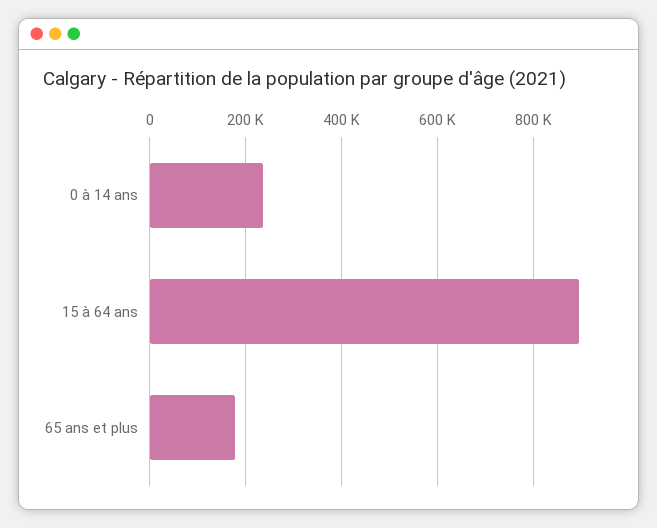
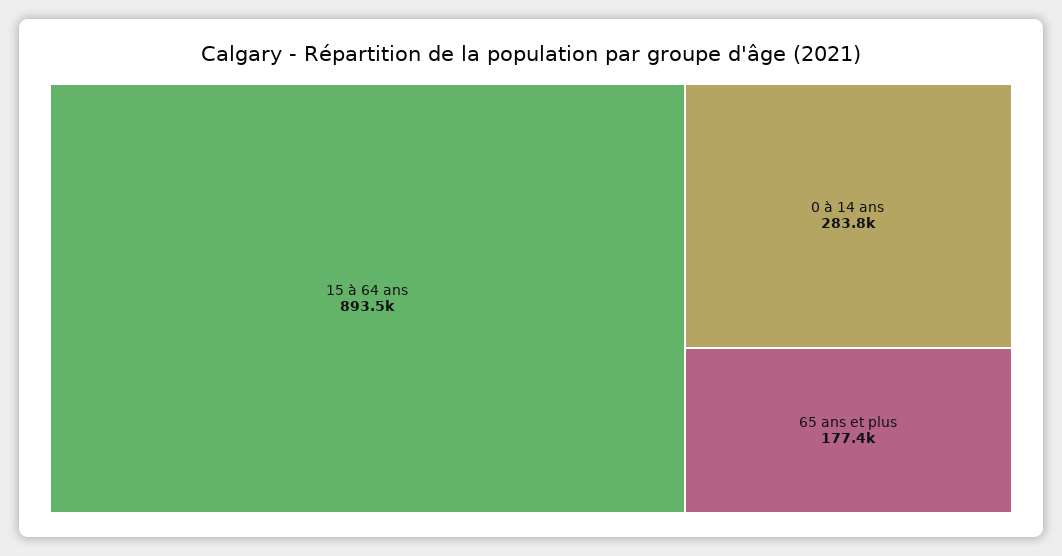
  {
-   "0 à 14 ans": 240000,
+   "0 à 14 ans": 283800,
    "15 à 64 ans": 893500,
    "65 ans et plus": 177400
  }

